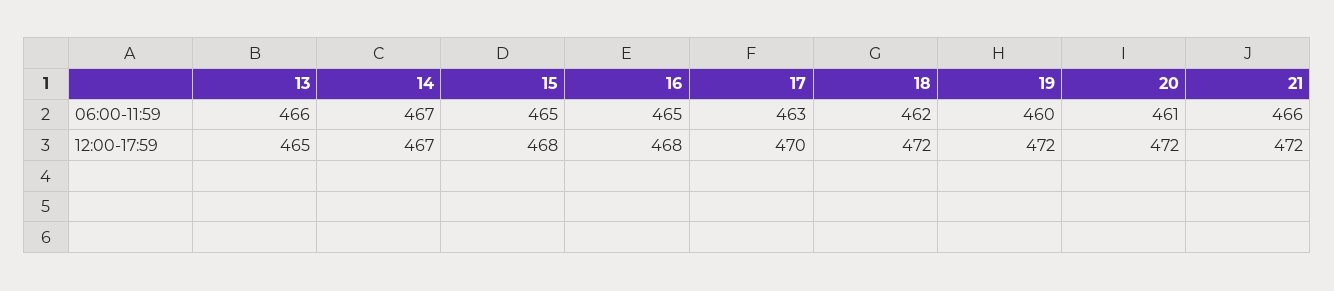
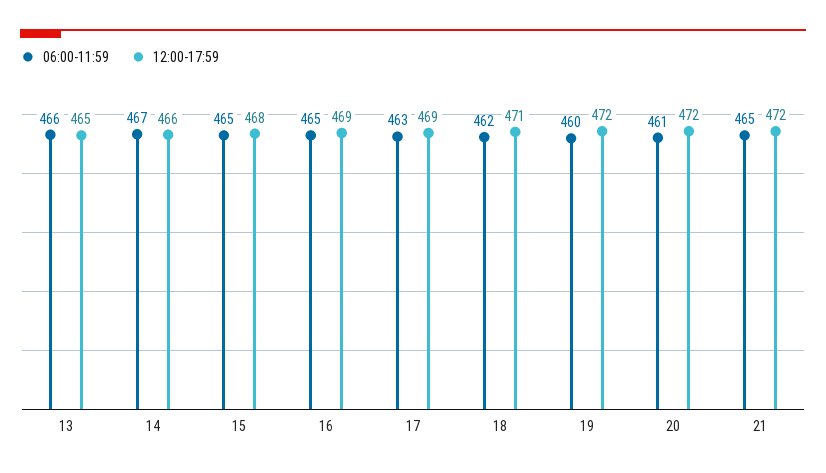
  {
    "06:00-11:59": {
      "13": 466,
      "14": 467,
      "15": 465,
      "16": 465,
      "17": 463,
      "18": 462,
      "19": 460,
      "20": 461,
-     "21": 466
+     "21": 465
    },
    "12:00-17:59": {
      "13": 465,
-     "14": 467,
+     "14": 466,
      "15": 468,
-     "16": 468,
+     "16": 469,
-     "17": 470,
+     "17": 469,
-     "18": 472,
+     "18": 471,
      "19": 472,
      "20": 472,
      "21": 472
    }
  }

